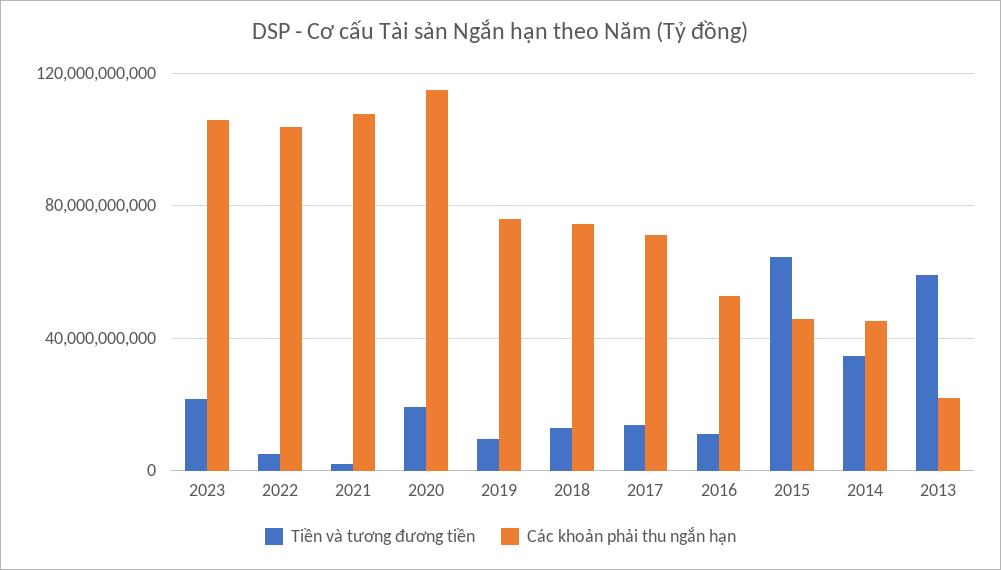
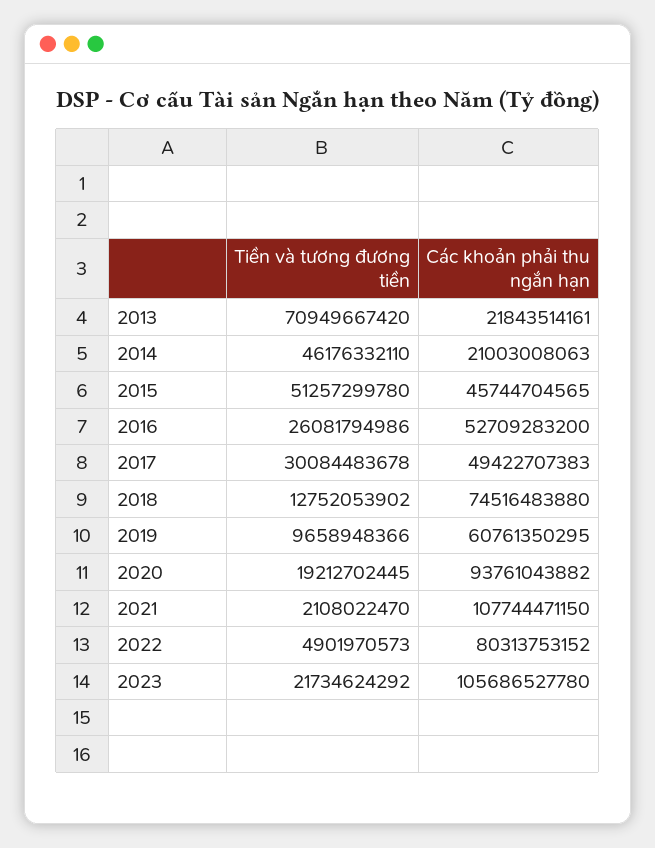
  {
    "Tiền và tương đương tiền": {
      "2023": 21734624292,
      "2022": 4901970573,
      "2021": 2108022470,
      "2020": 19212702445,
      "2019": 9658948366,
      "2018": 12752053902,
-     "2017": 15000000000,
+     "2017": 30084483678,
-     "2016": 10000000000,
+     "2016": 26081794986,
-     "2015": 65000000000,
+     "2015": 51257299780,
-     "2014": 35000000000,
+     "2014": 46176332110,
-     "2013": 60000000000
+     "2013": 70949667420
    },
    "Các khoản phải thu ngắn hạn": {
      "2023": 105686527780,
-     "2022": 105000000000,
+     "2022": 80313753152,
      "2021": 107744471150,
-     "2020": 115000000000,
+     "2020": 93761043882,
-     "2019": 75000000000,
+     "2019": 60761350295,
      "2018": 74516483880,
-     "2017": 70000000000,
+     "2017": 49422707383,
      "2016": 52709283200,
      "2015": 45744704565,
-     "2014": 45000000000,
+     "2014": 21003008063,
      "2013": 21843514161
    }
  }

